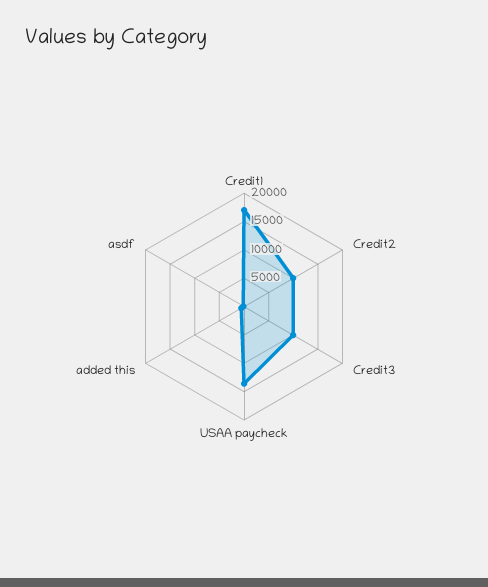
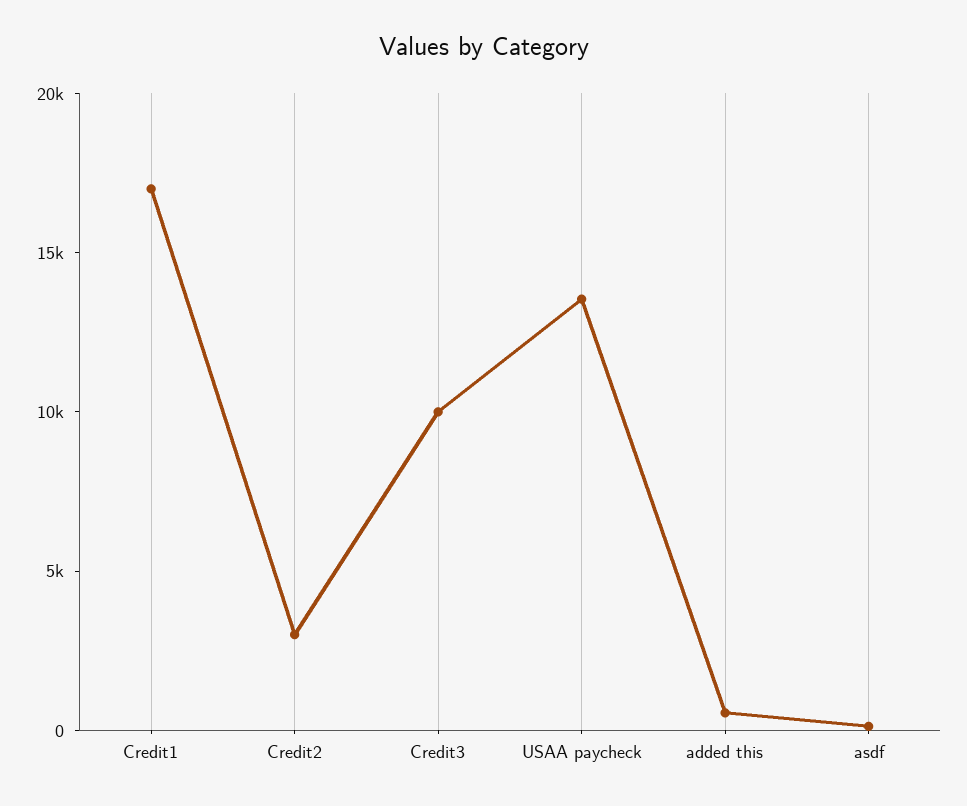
  {
    "Credit1": 17000,
-   "Credit2": 10000,
+   "Credit2": 3000,
    "Credit3": 10000,
    "USAA paycheck": 14000,
    "added this": 1000,
    "asdf": 0
  }

